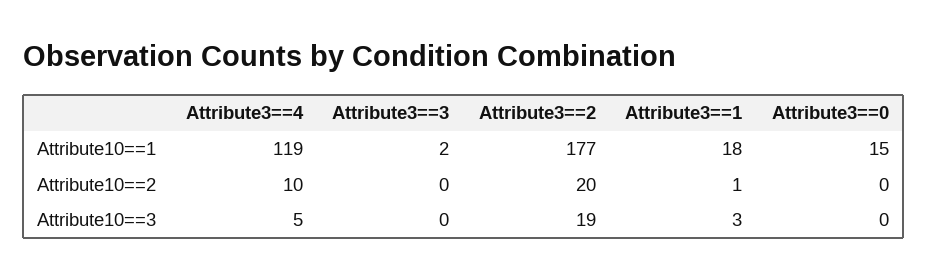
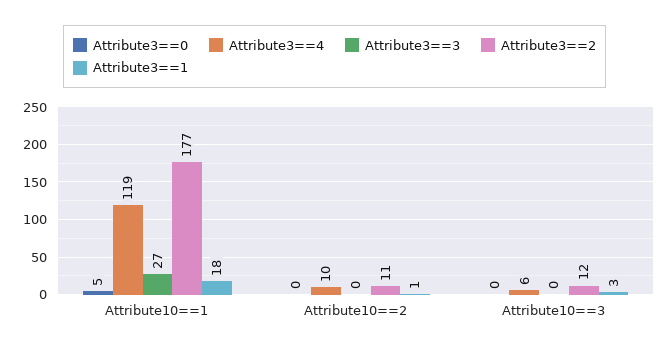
  {
    "Attribute3==4": {
      "Attribute10==1": 119,
      "Attribute10==2": 10,
-     "Attribute10==3": 5
+     "Attribute10==3": 6
    },
    "Attribute3==3": {
-     "Attribute10==1": 2,
+     "Attribute10==1": 27,
      "Attribute10==2": 0,
      "Attribute10==3": 0
    },
    "Attribute3==2": {
      "Attribute10==1": 177,
-     "Attribute10==2": 20,
+     "Attribute10==2": 11,
-     "Attribute10==3": 19
+     "Attribute10==3": 12
    },
    "Attribute3==1": {
      "Attribute10==1": 18,
      "Attribute10==2": 1,
      "Attribute10==3": 3
    },
    "Attribute3==0": {
-     "Attribute10==1": 15,
+     "Attribute10==1": 5,
      "Attribute10==2": 0,
      "Attribute10==3": 0
    }
  }

